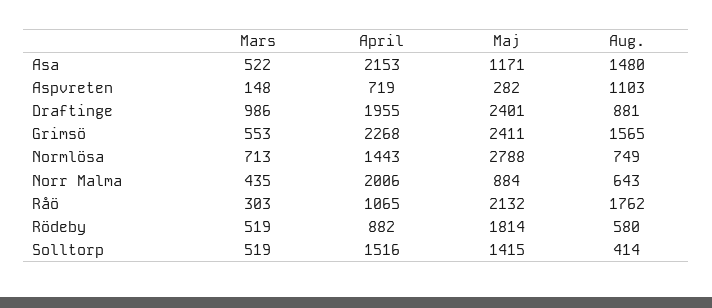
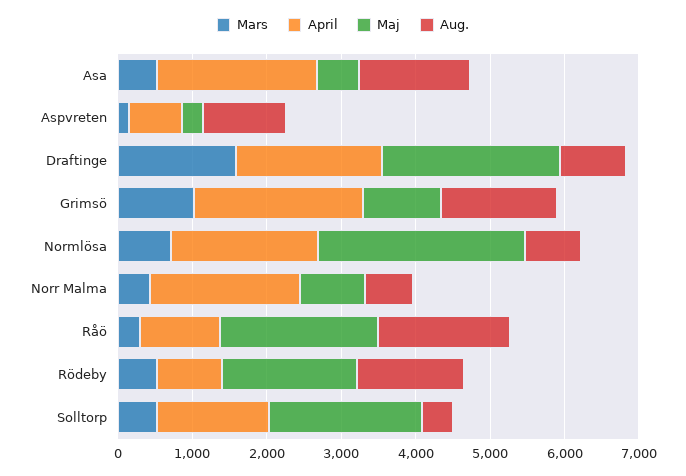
  {
    "Mars": {
      "Asa": 522,
      "Aspvreten": 148,
-     "Draftinge": 986,
+     "Draftinge": 1600,
-     "Grimsö": 553,
+     "Grimsö": 1000,
      "Normlösa": 713,
      "Norr Malma": 435,
      "Råö": 303,
      "Rödeby": 519,
      "Solltorp": 519
    },
    "April": {
      "Asa": 2153,
      "Aspvreten": 719,
      "Draftinge": 1955,
      "Grimsö": 2268,
-     "Normlösa": 1443,
+     "Normlösa": 2000,
      "Norr Malma": 2006,
      "Råö": 1065,
      "Rödeby": 882,
      "Solltorp": 1516
    },
    "Maj": {
-     "Asa": 1171,
+     "Asa": 600,
      "Aspvreten": 282,
      "Draftinge": 2401,
-     "Grimsö": 2411,
+     "Grimsö": 1000,
      "Normlösa": 2788,
      "Norr Malma": 884,
      "Råö": 2132,
      "Rödeby": 1814,
-     "Solltorp": 1415
+     "Solltorp": 2000
    },
    "Aug.": {
      "Asa": 1480,
      "Aspvreten": 1103,
      "Draftinge": 881,
      "Grimsö": 1565,
      "Normlösa": 749,
      "Norr Malma": 643,
      "Råö": 1762,
-     "Rödeby": 580,
+     "Rödeby": 1400,
      "Solltorp": 414
    }
  }

